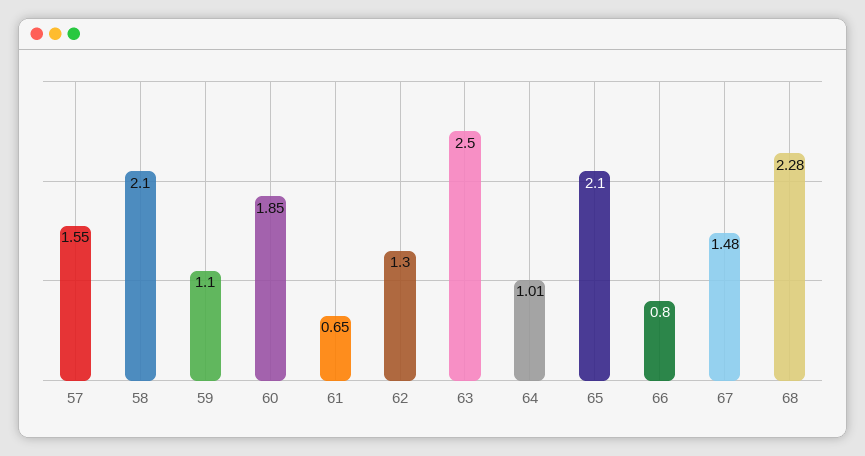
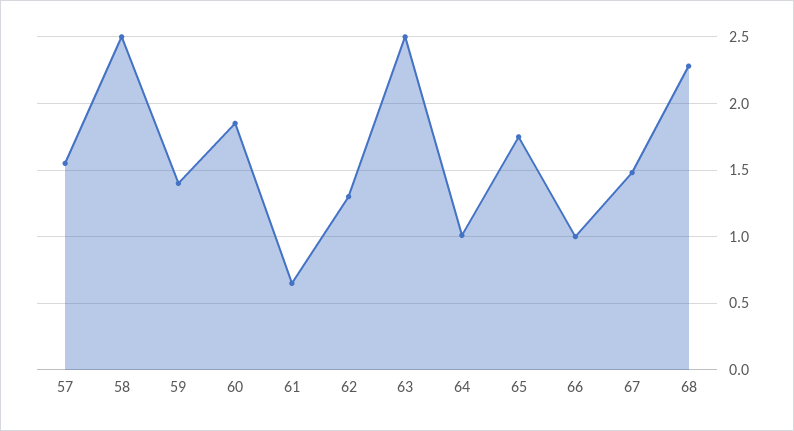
  {
    "57": 1.55,
-   "58": 2.1,
+   "58": 2.5,
-   "59": 1.1,
+   "59": 1.4,
    "60": 1.85,
    "61": 0.65,
    "62": 1.3,
    "63": 2.5,
    "64": 1.01,
-   "65": 2.1,
+   "65": 1.75,
-   "66": 0.8,
+   "66": 1,
    "67": 1.48,
    "68": 2.28
  }

